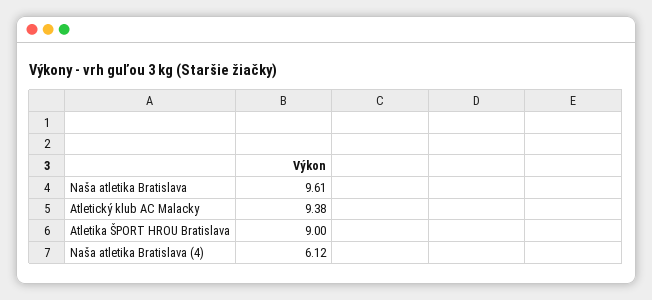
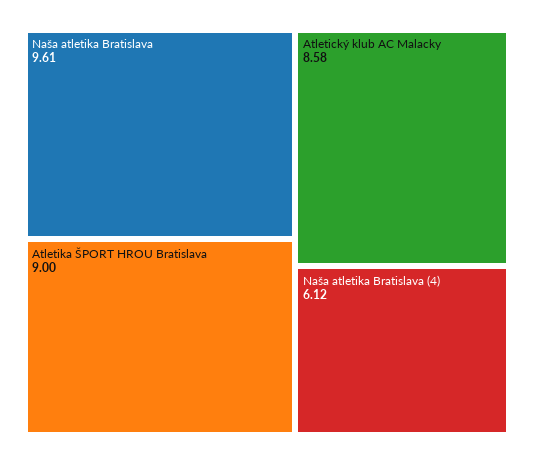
  {
    "Naša atletika Bratislava": 9.61,
-   "Atletický klub AC Malacky": 9.38,
+   "Atletický klub AC Malacky": 8.58,
    "Atletika ŠPORT HROU Bratislava": 9,
    "Naša atletika Bratislava (4)": 6.12
  }

